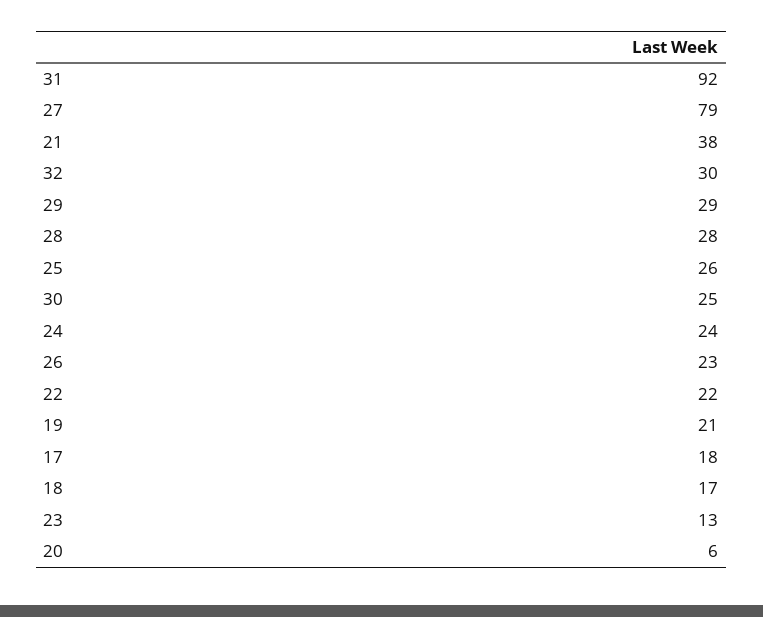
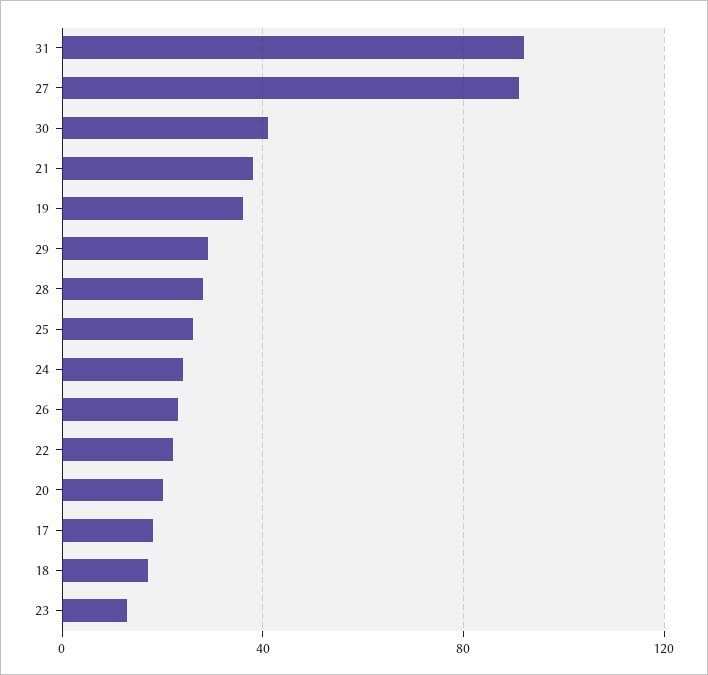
  {
    "31": 92,
-   "27": 79,
+   "27": 90,
    "21": 38,
-   "32": 30,
    "29": 29,
    "28": 28,
    "25": 26,
-   "30": 25,
+   "30": 40,
    "24": 24,
    "26": 23,
    "22": 22,
-   "19": 21,
+   "19": 35,
    "17": 18,
    "18": 17,
    "23": 13,
-   "20": 6
+   "20": 20
  }

